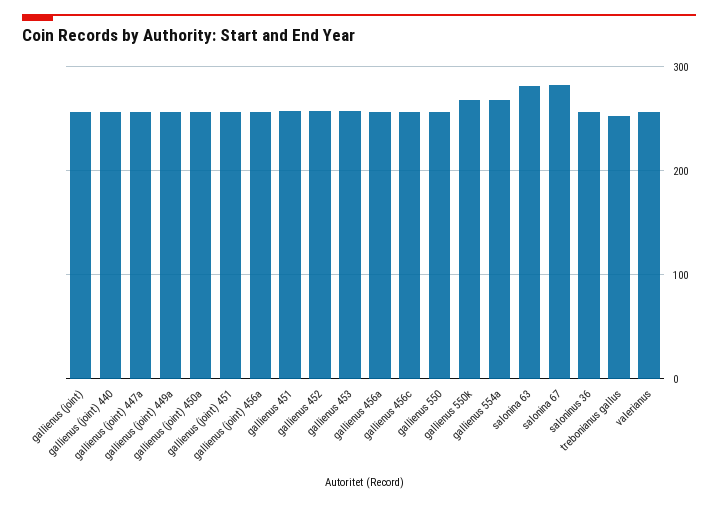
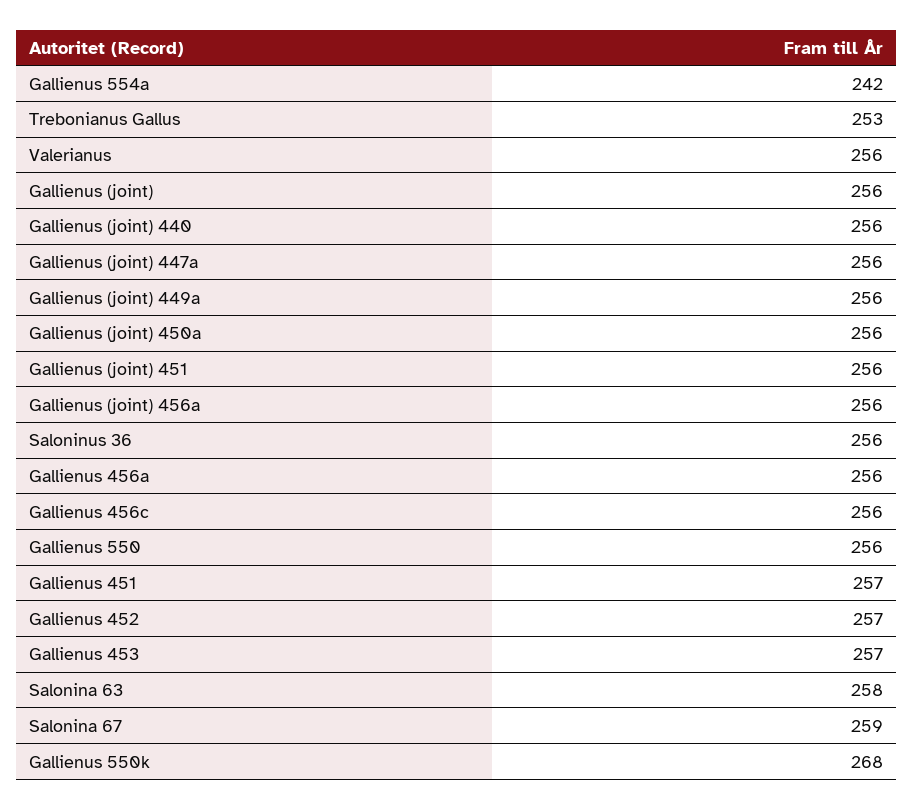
  {
    "gallienus (joint)": 256,
    "gallienus (joint) 440": 256,
    "gallienus (joint) 447a": 256,
    "gallienus (joint) 449a": 256,
    "gallienus (joint) 450a": 256,
    "gallienus (joint) 451": 256,
    "gallienus (joint) 456a": 256,
    "gallienus 451": 257,
    "gallienus 452": 257,
    "gallienus 453": 257,
    "gallienus 456a": 256,
    "gallienus 456c": 256,
    "gallienus 550": 256,
    "gallienus 550k": 268,
-   "gallienus 554a": 270,
+   "gallienus 554a": 242,
-   "salonina 63": 280,
+   "salonina 63": 258,
-   "salonina 67": 280,
+   "salonina 67": 259,
    "saloninus 36": 256,
    "trebonianus gallus": 253,
    "valerianus": 256
  }

